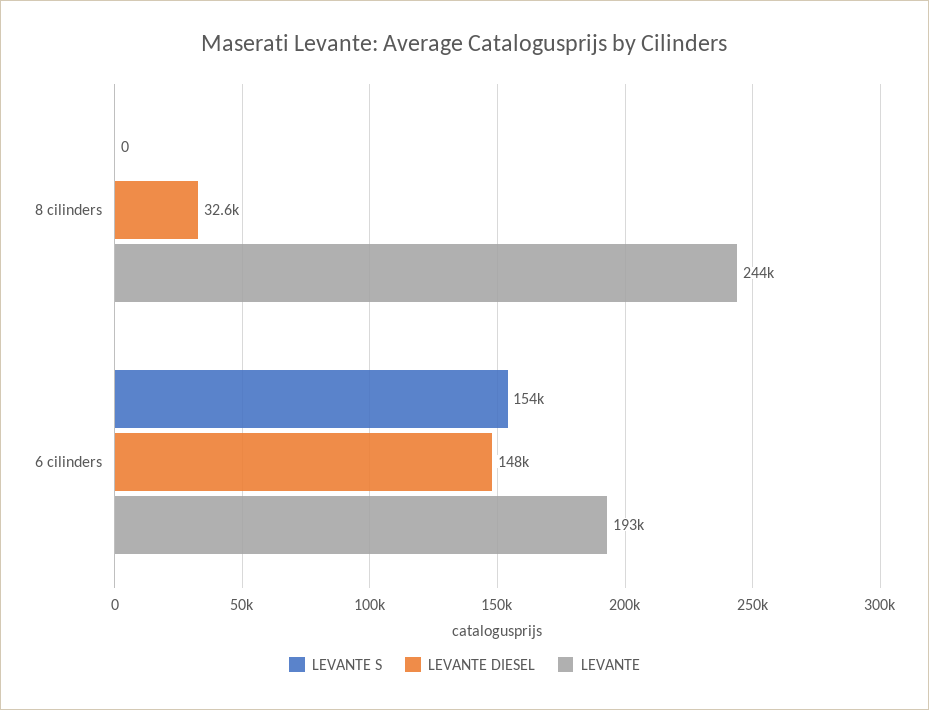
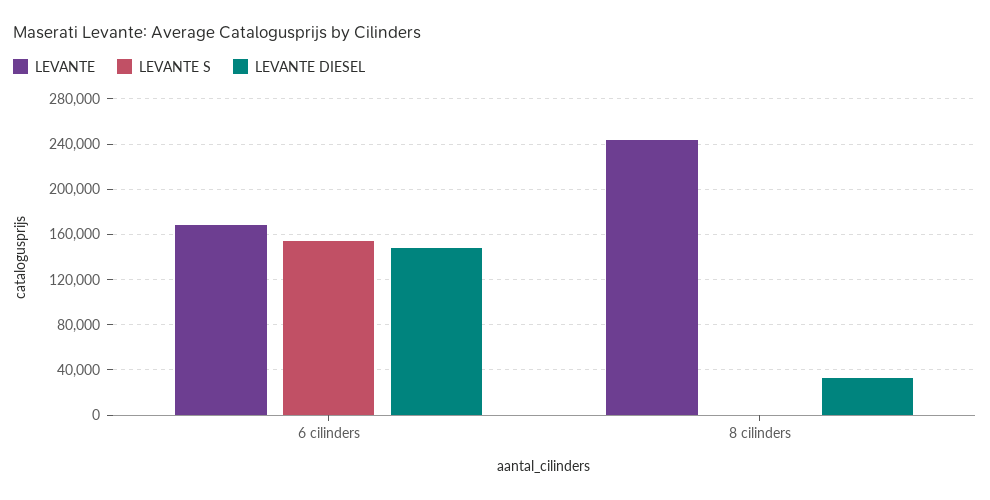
  {
    "LEVANTE S": {
      "8 cilinders": 0,
      "6 cilinders": 154000
    },
    "LEVANTE DIESEL": {
      "8 cilinders": 32600,
      "6 cilinders": 148000
    },
    "LEVANTE": {
      "8 cilinders": 244000,
-     "6 cilinders": 193000
+     "6 cilinders": 170000
    }
  }

